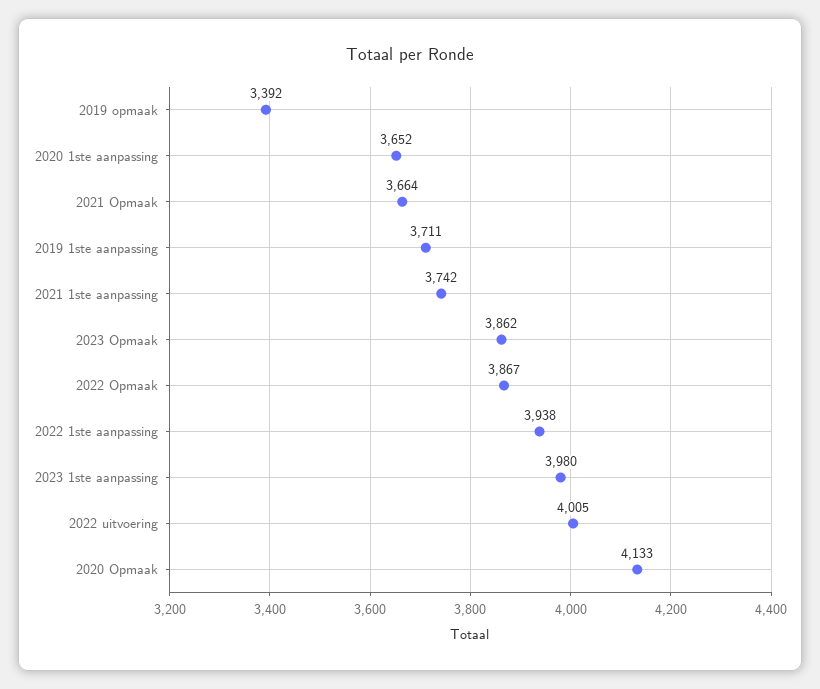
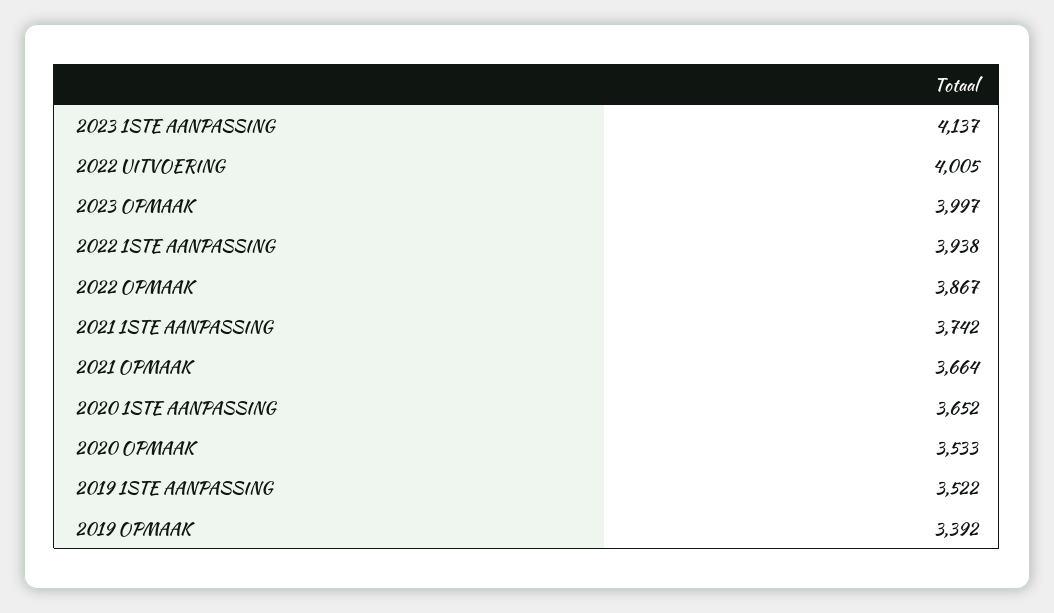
  {
    "2019 opmaak": 3392,
    "2020 1ste aanpassing": 3652,
    "2021 Opmaak": 3664,
-   "2019 1ste aanpassing": 3711,
+   "2019 1ste aanpassing": 3522,
    "2021 1ste aanpassing": 3742,
-   "2023 Opmaak": 3862,
+   "2023 Opmaak": 3997,
    "2022 Opmaak": 3867,
    "2022 1ste aanpassing": 3938,
-   "2023 1ste aanpassing": 3980,
+   "2023 1ste aanpassing": 4137,
    "2022 uitvoering": 4005,
-   "2020 Opmaak": 4133
+   "2020 Opmaak": 3533
  }

